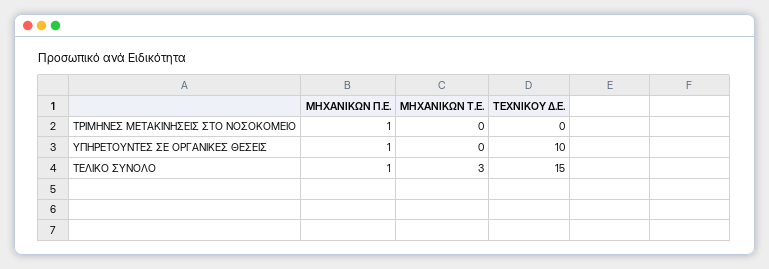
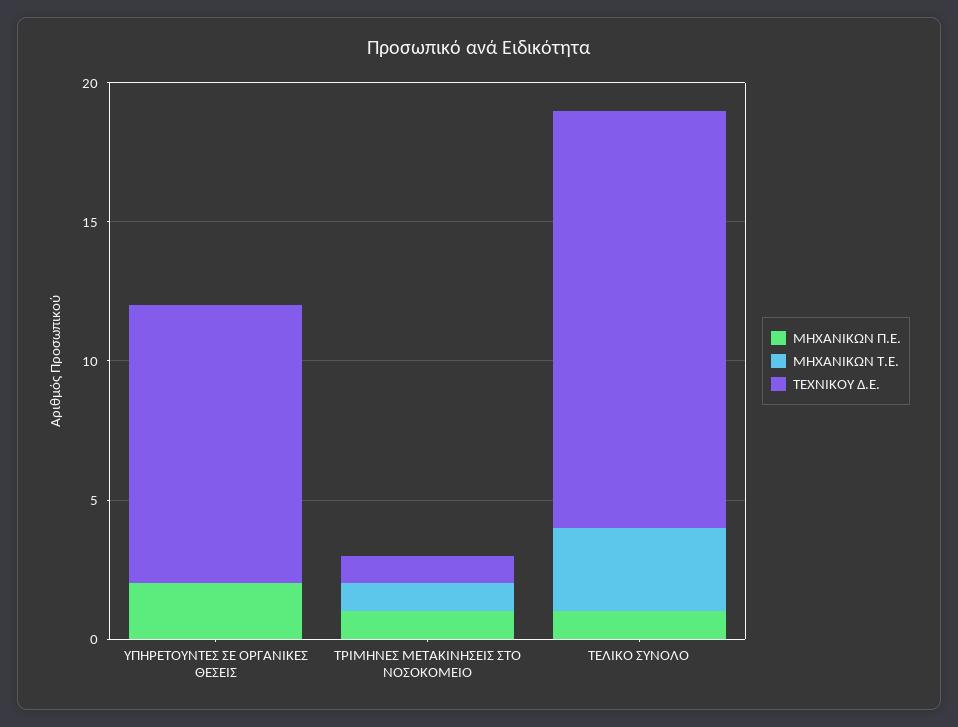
  {
    "ΜΗΧΑΝΙΚΩΝ Π.Ε.": {
      "ΤΡΙΜΗΝΕΣ ΜΕΤΑΚΙΝΗΣΕΙΣ ΣΤΟ ΝΟΣΟΚΟΜΕΙΟ": 1,
-     "ΥΠΗΡΕΤΟΥΝΤΕΣ ΣΕ ΟΡΓΑΝΙΚΕΣ ΘΕΣΕΙΣ": 1,
+     "ΥΠΗΡΕΤΟΥΝΤΕΣ ΣΕ ΟΡΓΑΝΙΚΕΣ ΘΕΣΕΙΣ": 2,
      "ΤΕΛΙΚΟ ΣΥΝΟΛΟ": 1
    },
    "ΜΗΧΑΝΙΚΩΝ Τ.Ε.": {
-     "ΤΡΙΜΗΝΕΣ ΜΕΤΑΚΙΝΗΣΕΙΣ ΣΤΟ ΝΟΣΟΚΟΜΕΙΟ": 0,
+     "ΤΡΙΜΗΝΕΣ ΜΕΤΑΚΙΝΗΣΕΙΣ ΣΤΟ ΝΟΣΟΚΟΜΕΙΟ": 1,
      "ΥΠΗΡΕΤΟΥΝΤΕΣ ΣΕ ΟΡΓΑΝΙΚΕΣ ΘΕΣΕΙΣ": 0,
      "ΤΕΛΙΚΟ ΣΥΝΟΛΟ": 3
    },
    "ΤΕΧΝΙΚΟΥ Δ.Ε.": {
-     "ΤΡΙΜΗΝΕΣ ΜΕΤΑΚΙΝΗΣΕΙΣ ΣΤΟ ΝΟΣΟΚΟΜΕΙΟ": 0,
+     "ΤΡΙΜΗΝΕΣ ΜΕΤΑΚΙΝΗΣΕΙΣ ΣΤΟ ΝΟΣΟΚΟΜΕΙΟ": 1,
      "ΥΠΗΡΕΤΟΥΝΤΕΣ ΣΕ ΟΡΓΑΝΙΚΕΣ ΘΕΣΕΙΣ": 10,
      "ΤΕΛΙΚΟ ΣΥΝΟΛΟ": 15
    }
  }

